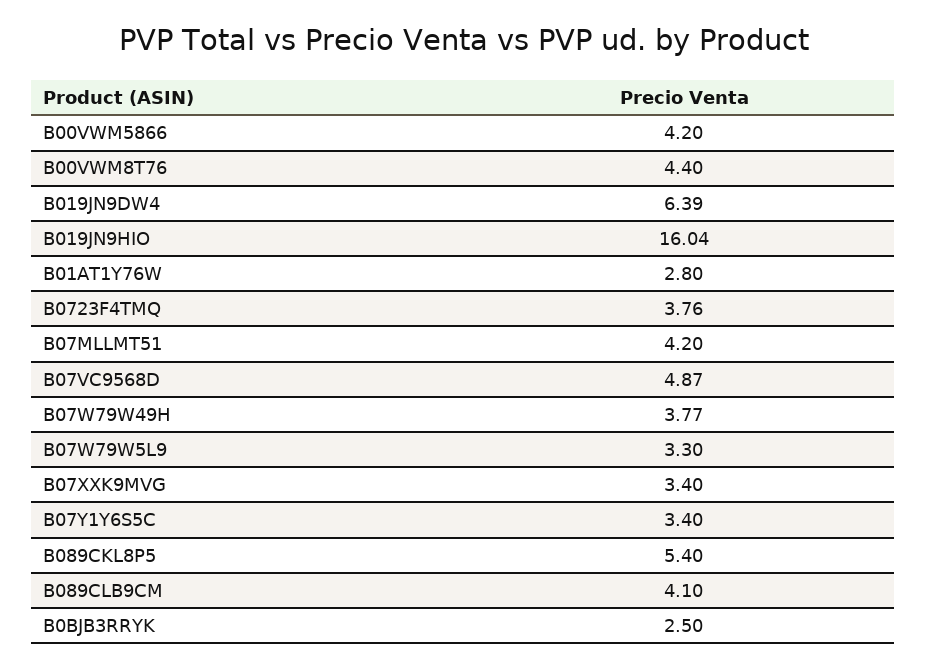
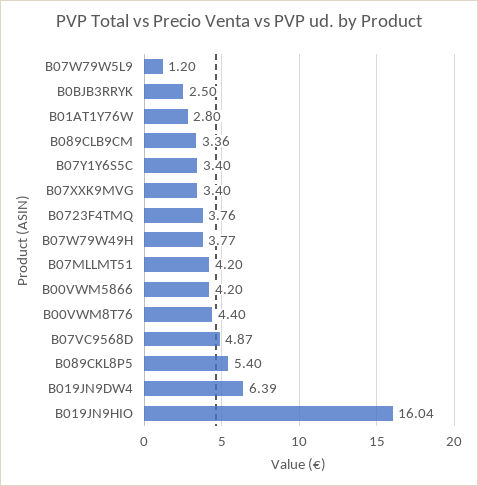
  {
    "B00VWM5866": 4.2,
    "B00VWM8T76": 4.4,
    "B019JN9DW4": 6.39,
    "B019JN9HIO": 16.04,
    "B01AT1Y76W": 2.8,
    "B0723F4TMQ": 3.76,
    "B07MLLMT51": 4.2,
    "B07VC9568D": 4.87,
    "B07W79W49H": 3.77,
-   "B07W79W5L9": 3.3,
+   "B07W79W5L9": 1.2,
    "B07XXK9MVG": 3.4,
    "B07Y1Y6S5C": 3.4,
    "B089CKL8P5": 5.4,
-   "B089CLB9CM": 4.1,
+   "B089CLB9CM": 3.36,
    "B0BJB3RRYK": 2.5
  }

